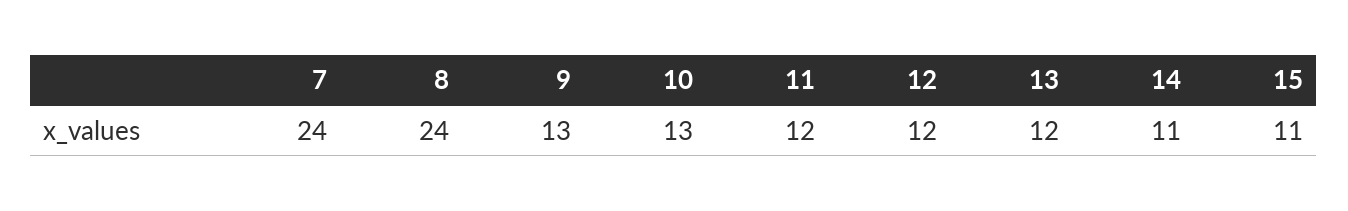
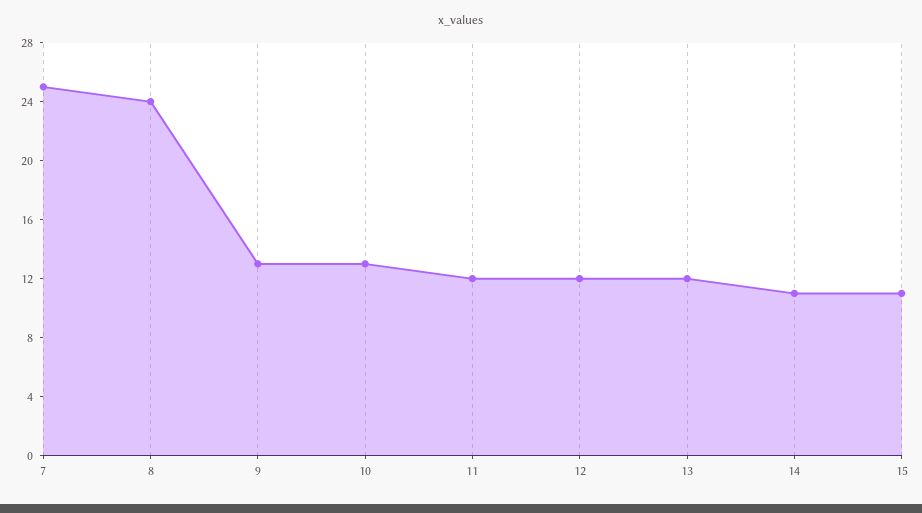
  {
-   "7": 24,
+   "7": 25,
    "8": 24,
    "9": 13,
    "10": 13,
    "11": 12,
    "12": 12,
    "13": 12,
    "14": 11,
    "15": 11
  }

